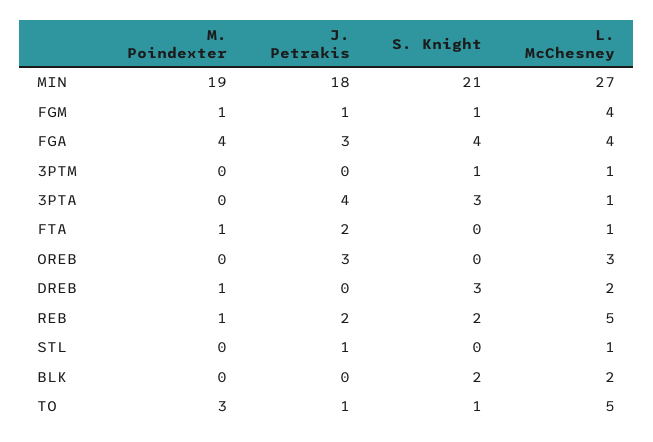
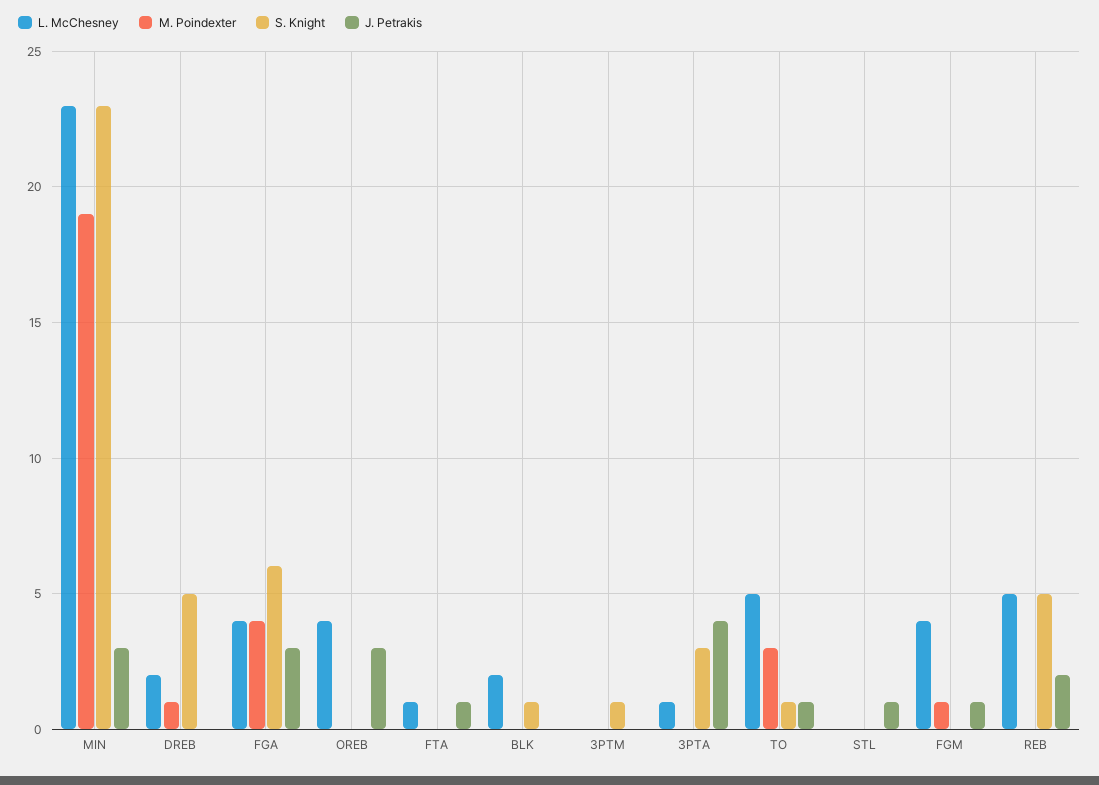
  {
    "M. Poindexter": {
      "MIN": 19,
      "FGM": 1,
      "FGA": 4,
      "3PTM": 0,
      "3PTA": 0,
-     "FTA": 1,
+     "FTA": 0,
      "OREB": 0,
      "DREB": 1,
-     "REB": 1,
+     "REB": 0,
      "STL": 0,
      "BLK": 0,
      "TO": 3
    },
    "J. Petrakis": {
-     "MIN": 18,
+     "MIN": 3,
      "FGM": 1,
      "FGA": 3,
      "3PTM": 0,
      "3PTA": 4,
-     "FTA": 2,
+     "FTA": 1,
      "OREB": 3,
      "DREB": 0,
      "REB": 2,
      "STL": 1,
      "BLK": 0,
      "TO": 1
    },
    "S. Knight": {
-     "MIN": 21,
+     "MIN": 23,
-     "FGM": 1,
+     "FGM": 0,
-     "FGA": 4,
+     "FGA": 6,
      "3PTM": 1,
      "3PTA": 3,
      "FTA": 0,
      "OREB": 0,
-     "DREB": 3,
+     "DREB": 5,
-     "REB": 2,
+     "REB": 5,
      "STL": 0,
-     "BLK": 2,
+     "BLK": 1,
      "TO": 1
    },
    "L. McChesney": {
-     "MIN": 27,
+     "MIN": 23,
      "FGM": 4,
      "FGA": 4,
-     "3PTM": 1,
+     "3PTM": 0,
      "3PTA": 1,
      "FTA": 1,
-     "OREB": 3,
+     "OREB": 4,
      "DREB": 2,
      "REB": 5,
-     "STL": 1,
+     "STL": 0,
      "BLK": 2,
      "TO": 5
    }
  }

